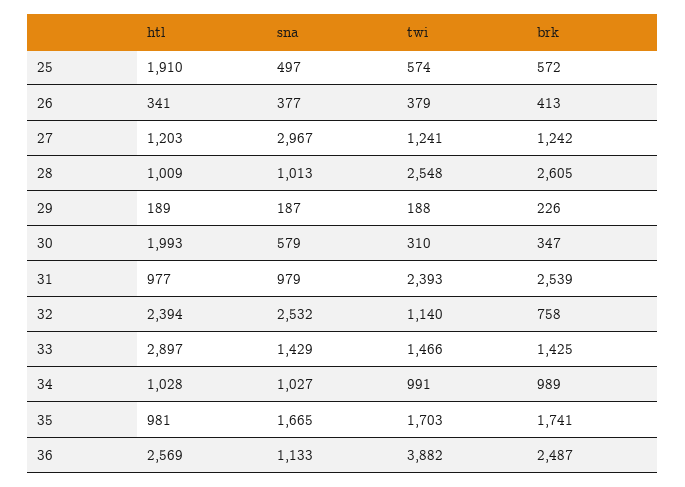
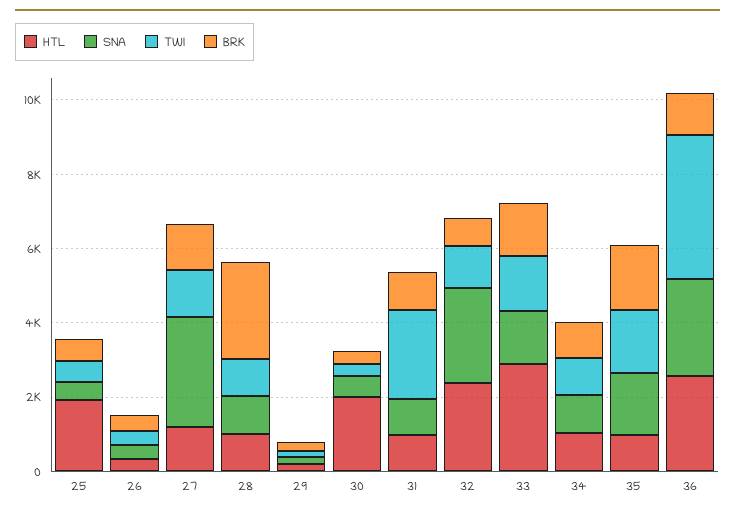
  {
    "htl": {
      "25": 1910,
      "26": 341,
      "27": 1203,
      "28": 1009,
      "29": 189,
      "30": 1993,
      "31": 977,
      "32": 2394,
      "33": 2897,
      "34": 1028,
      "35": 981,
      "36": 2569
    },
    "sna": {
      "25": 497,
      "26": 377,
      "27": 2967,
      "28": 1013,
      "29": 187,
      "30": 579,
      "31": 979,
      "32": 2532,
      "33": 1429,
      "34": 1027,
      "35": 1665,
-     "36": 1133
+     "36": 2500
    },
    "twi": {
      "25": 574,
      "26": 379,
      "27": 1241,
-     "28": 2548,
+     "28": 1000,
      "29": 188,
      "30": 310,
      "31": 2393,
      "32": 1140,
      "33": 1466,
      "34": 991,
      "35": 1703,
      "36": 3882
    },
    "brk": {
      "25": 572,
      "26": 413,
      "27": 1242,
      "28": 2605,
      "29": 226,
      "30": 347,
-     "31": 2539,
+     "31": 1000,
      "32": 758,
      "33": 1425,
      "34": 989,
      "35": 1741,
-     "36": 2487
+     "36": 1000
    }
  }

